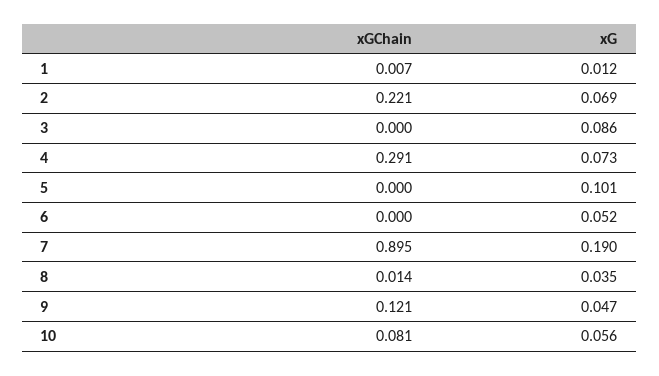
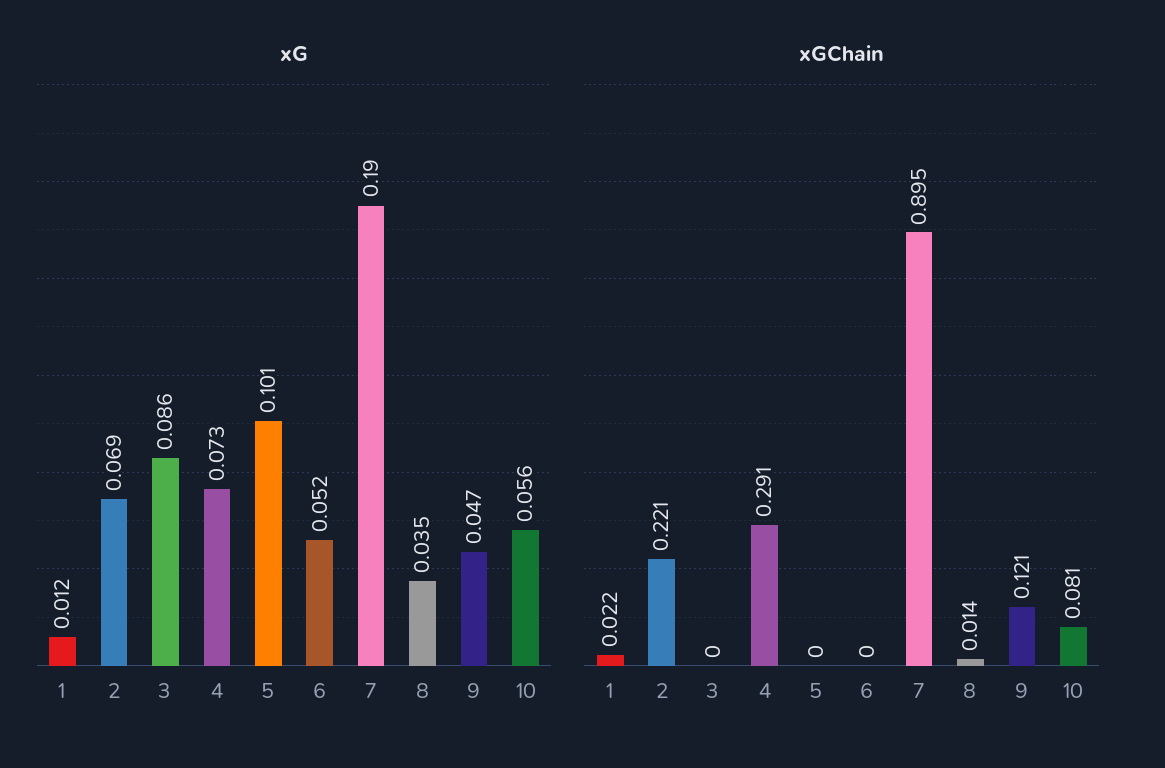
  {
    "xGChain": {
-     "1": 0.007,
+     "1": 0.022,
      "2": 0.221,
      "3": 0,
      "4": 0.291,
      "5": 0,
      "6": 0,
      "7": 0.895,
      "8": 0.014,
      "9": 0.121,
      "10": 0.081
    },
    "xG": {
      "1": 0.012,
      "2": 0.069,
      "3": 0.086,
      "4": 0.073,
      "5": 0.101,
      "6": 0.052,
      "7": 0.19,
      "8": 0.035,
      "9": 0.047,
      "10": 0.056
    }
  }

